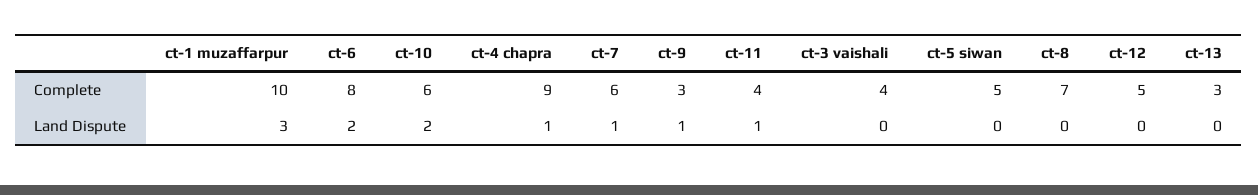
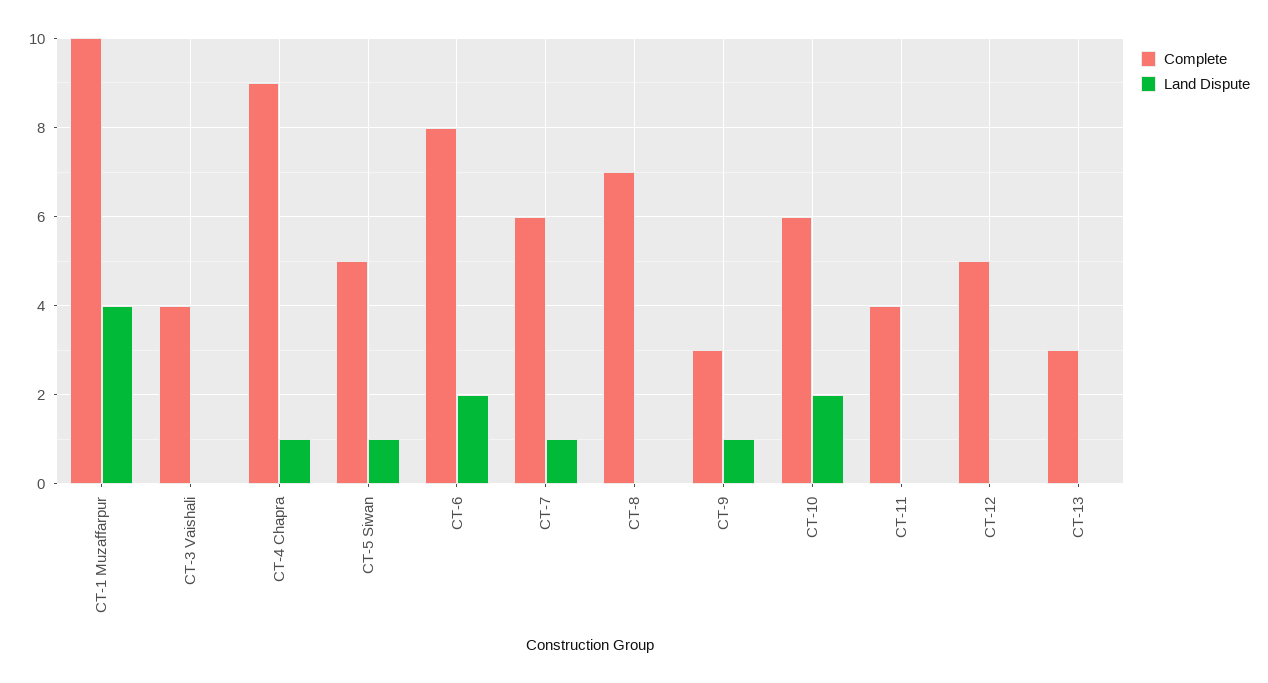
  {
    "Complete": {
      "ct-1 muzaffarpur": 10,
      "ct-6": 8,
      "ct-10": 6,
      "ct-4 chapra": 9,
      "ct-7": 6,
      "ct-9": 3,
      "ct-11": 4,
      "ct-3 vaishali": 4,
      "ct-5 siwan": 5,
      "ct-8": 7,
      "ct-12": 5,
      "ct-13": 3
    },
    "Land Dispute": {
-     "ct-1 muzaffarpur": 3,
+     "ct-1 muzaffarpur": 4,
      "ct-6": 2,
      "ct-10": 2,
      "ct-4 chapra": 1,
      "ct-7": 1,
      "ct-9": 1,
-     "ct-11": 1,
+     "ct-11": 0,
      "ct-3 vaishali": 0,
-     "ct-5 siwan": 0,
+     "ct-5 siwan": 1,
      "ct-8": 0,
      "ct-12": 0,
      "ct-13": 0
    }
  }

